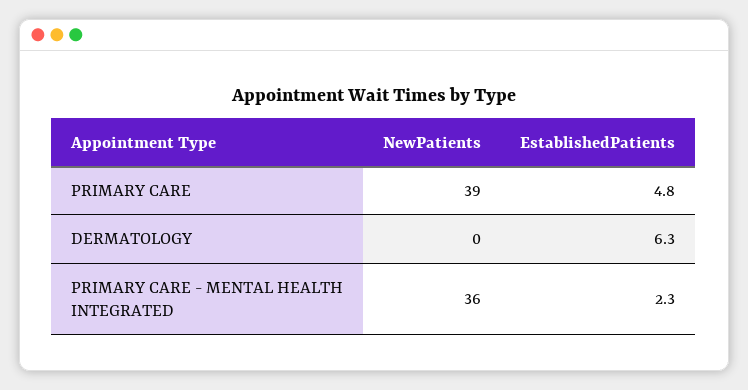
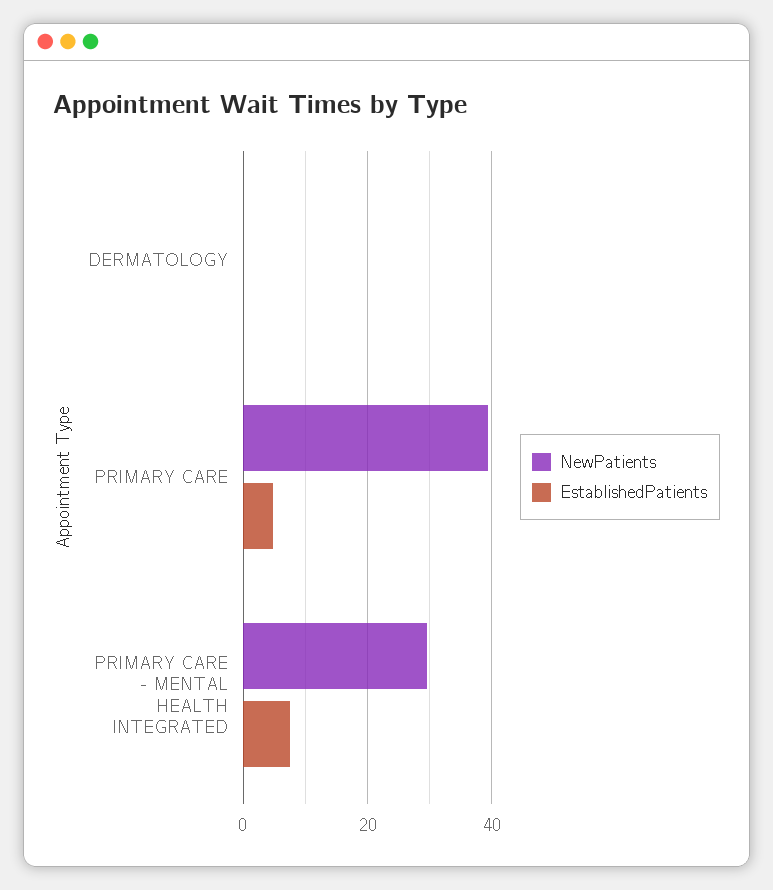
  {
    "NewPatients": {
      "PRIMARY CARE": 39,
      "DERMATOLOGY": 0,
-     "PRIMARY CARE - MENTAL HEALTH INTEGRATED": 36
+     "PRIMARY CARE - MENTAL HEALTH INTEGRATED": 30
    },
    "EstablishedPatients": {
      "PRIMARY CARE": 4.8,
-     "DERMATOLOGY": 6.3,
+     "DERMATOLOGY": 0,
-     "PRIMARY CARE - MENTAL HEALTH INTEGRATED": 2.3
+     "PRIMARY CARE - MENTAL HEALTH INTEGRATED": 8
    }
  }

